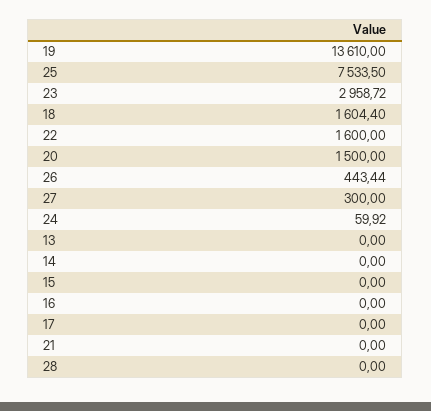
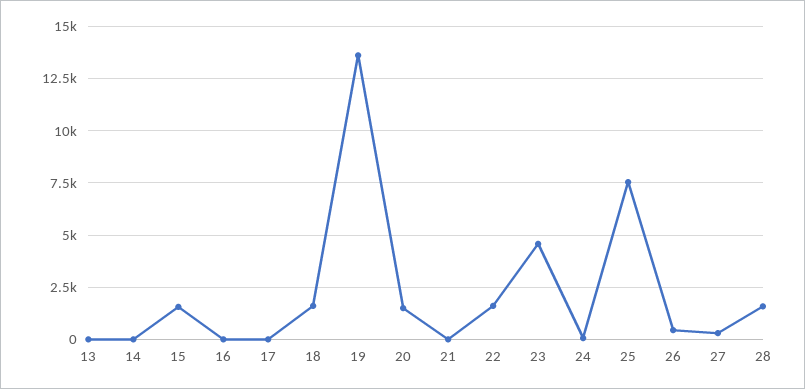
  {
    "19": 13610,
    "25": 7533.5,
-   "23": 2958.72,
+   "23": 4500,
    "18": 1604.4,
    "22": 1600,
    "20": 1500,
    "26": 443.44,
    "27": 300,
    "24": 59.92,
    "13": 0,
    "14": 0,
-   "15": 0,
+   "15": 1500,
    "16": 0,
    "17": 0,
    "21": 0,
-   "28": 0
+   "28": 1500
  }

